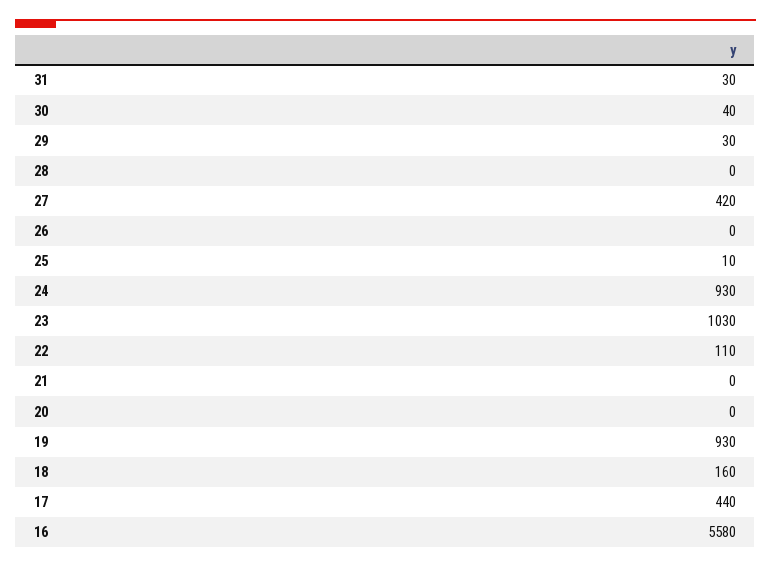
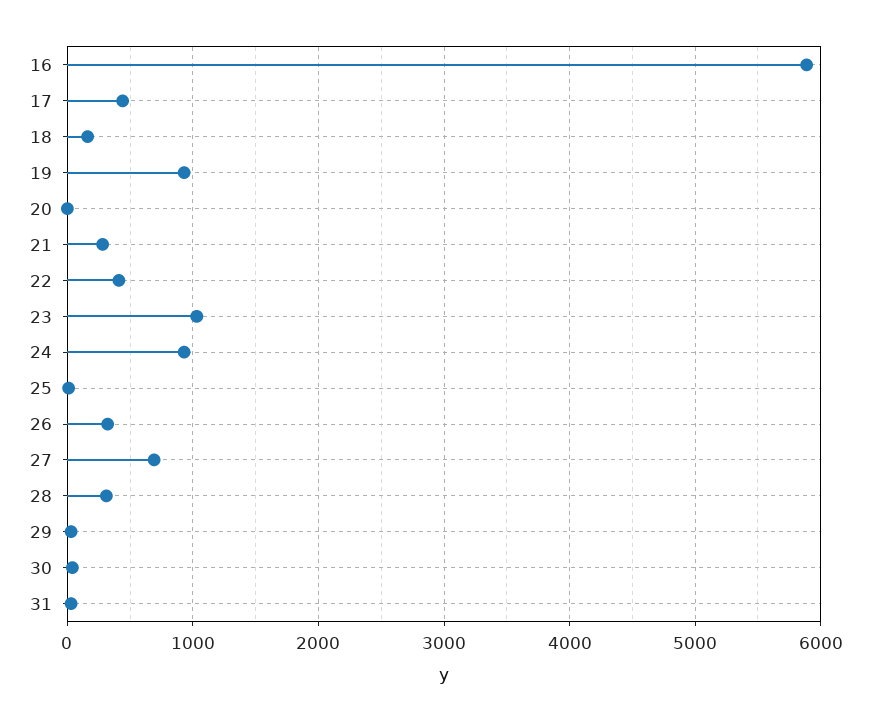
  {
    "31": 30,
    "30": 40,
    "29": 30,
-   "28": 0,
+   "28": 300,
-   "27": 420,
+   "27": 700,
-   "26": 0,
+   "26": 300,
    "25": 10,
    "24": 930,
    "23": 1030,
-   "22": 110,
+   "22": 400,
-   "21": 0,
+   "21": 300,
    "20": 0,
    "19": 930,
    "18": 160,
    "17": 440,
-   "16": 5580
+   "16": 5900
  }

